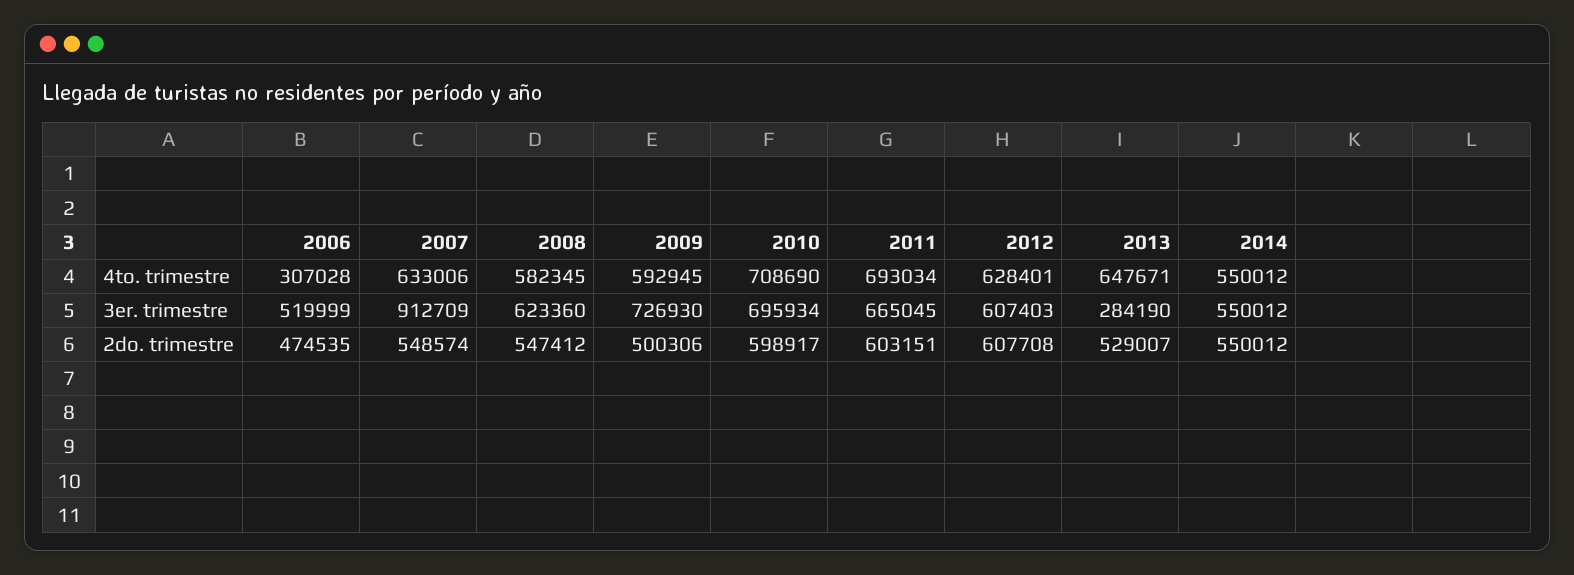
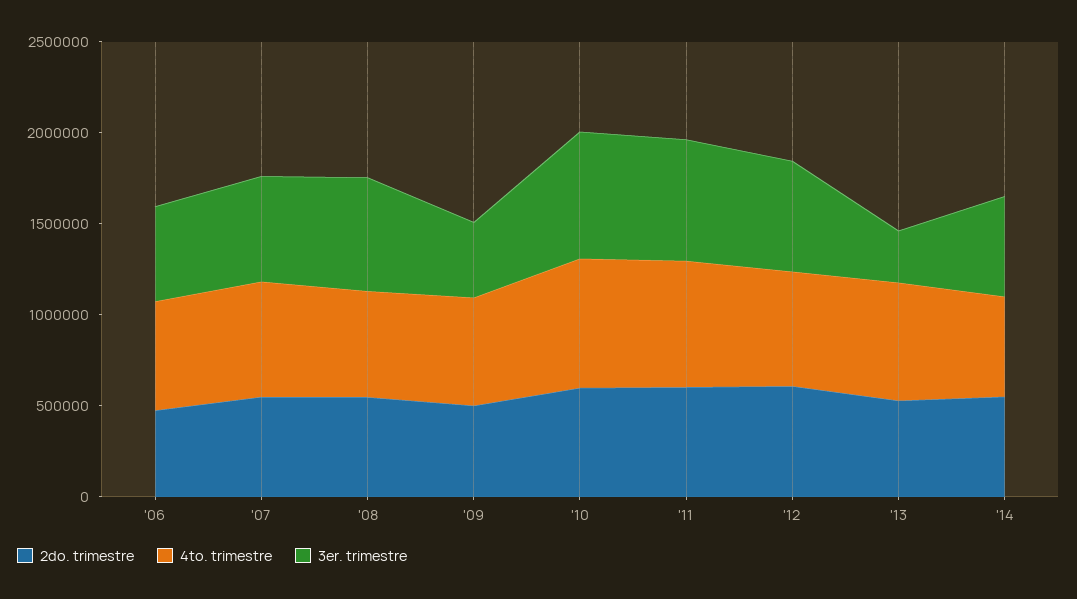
  {
    "4to. trimestre": {
-     "2006": 307028,
+     "2006": 600000,
      "2007": 633006,
      "2008": 582345,
      "2009": 592945,
      "2010": 708690,
      "2011": 693034,
      "2012": 628401,
      "2013": 647671,
      "2014": 550012
    },
    "3er. trimestre": {
      "2006": 519999,
-     "2007": 912709,
+     "2007": 600000,
      "2008": 623360,
-     "2009": 726930,
+     "2009": 400000,
      "2010": 695934,
      "2011": 665045,
      "2012": 607403,
      "2013": 284190,
      "2014": 550012
    },
    "2do. trimestre": {
      "2006": 474535,
      "2007": 548574,
      "2008": 547412,
      "2009": 500306,
      "2010": 598917,
      "2011": 603151,
      "2012": 607708,
      "2013": 529007,
      "2014": 550012
    }
  }

